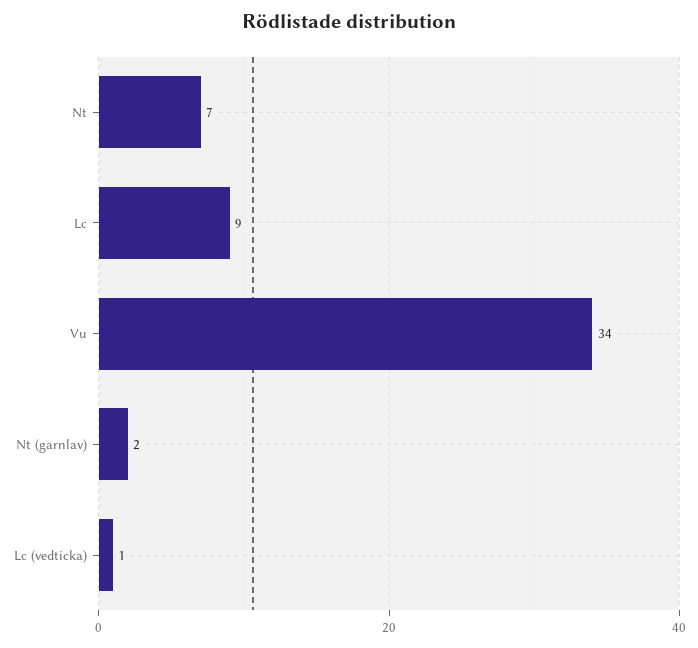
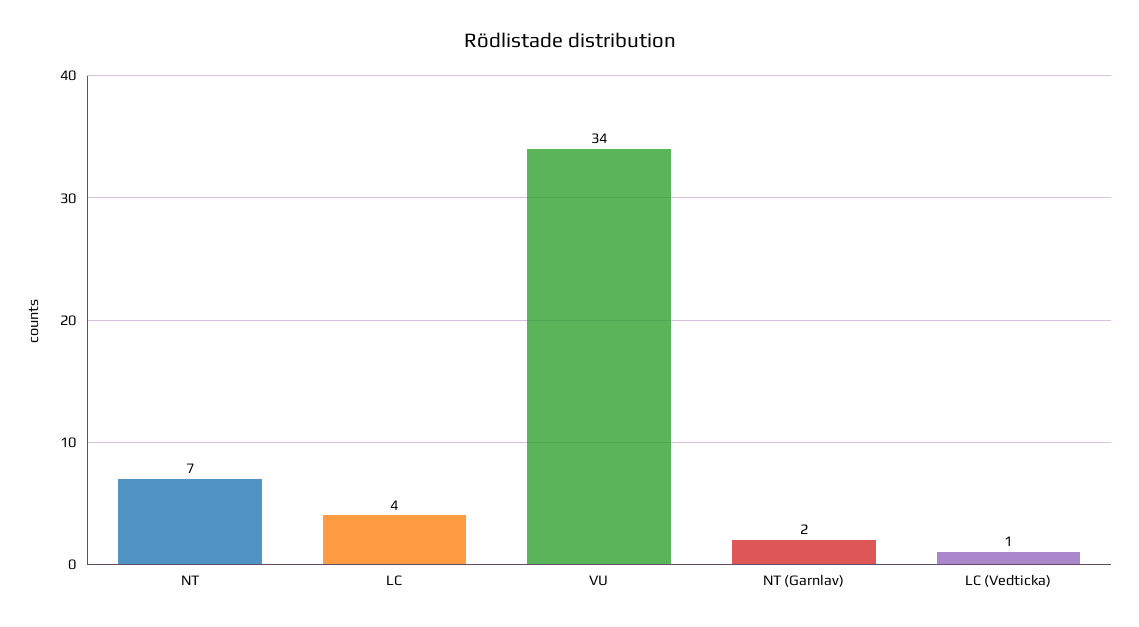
  {
    "Nt": 7,
-   "Lc": 9,
+   "Lc": 4,
    "Vu": 34,
    "Nt (garnlav)": 2,
    "Lc (vedticka)": 1
  }

